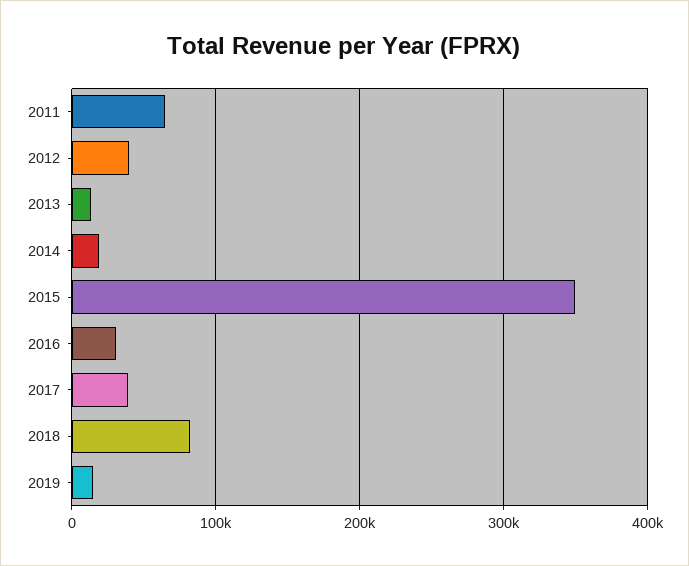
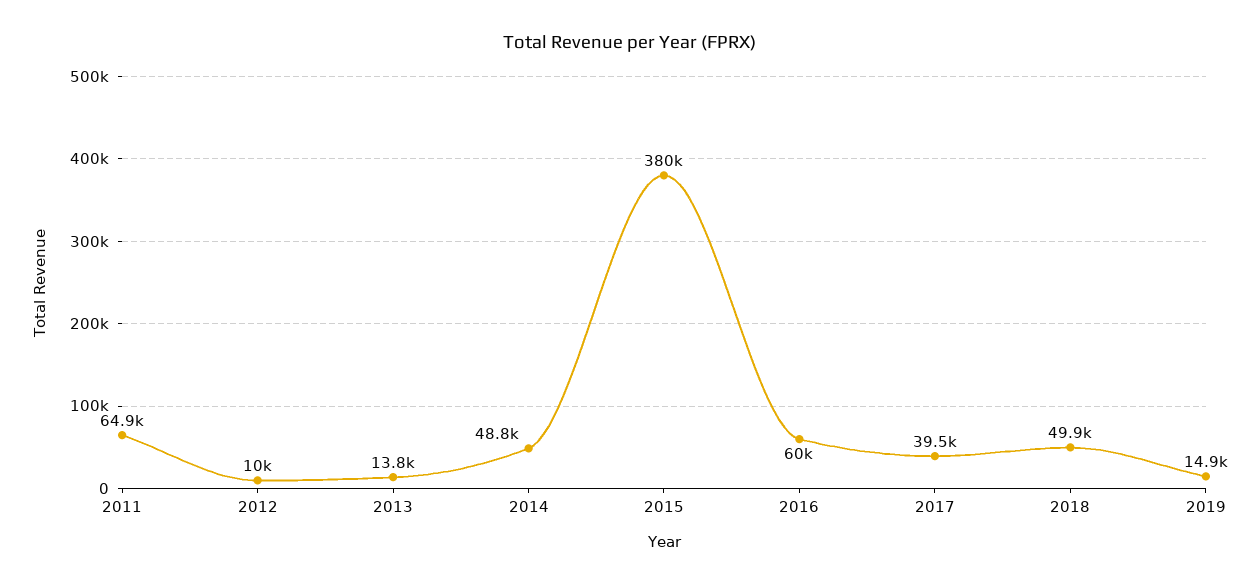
  {
    "2011": 64900,
-   "2012": 40000,
+   "2012": 10000,
    "2013": 13800,
-   "2014": 20000,
+   "2014": 48800,
-   "2015": 350000,
+   "2015": 380000,
-   "2016": 30000,
+   "2016": 60000,
    "2017": 39500,
-   "2018": 80000,
+   "2018": 49900,
    "2019": 14900
  }

